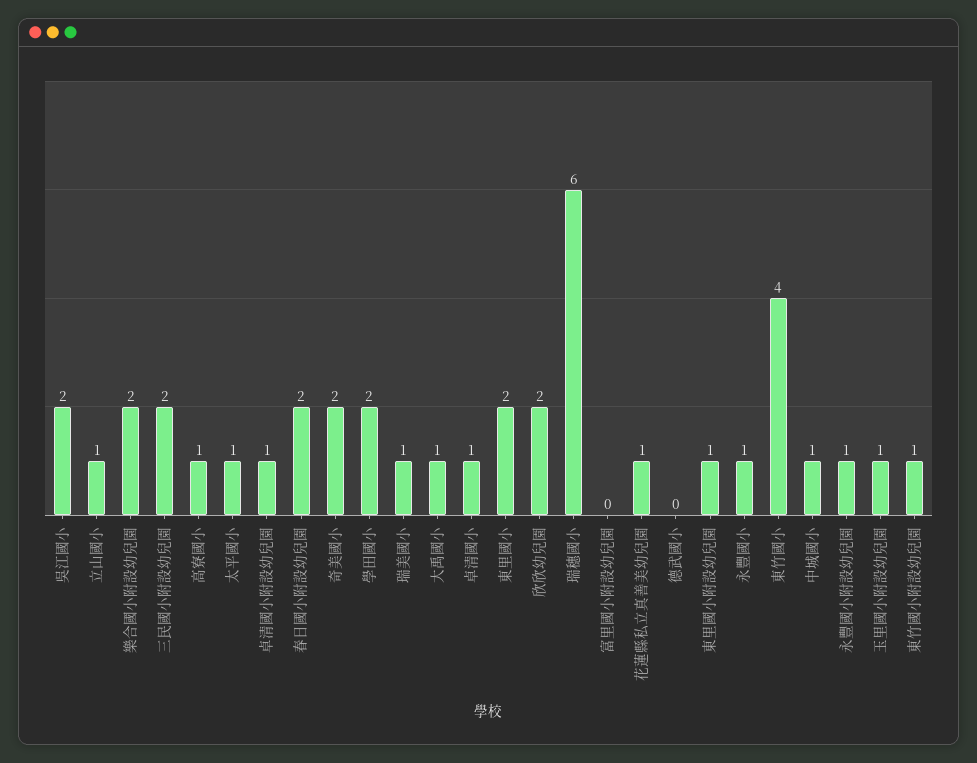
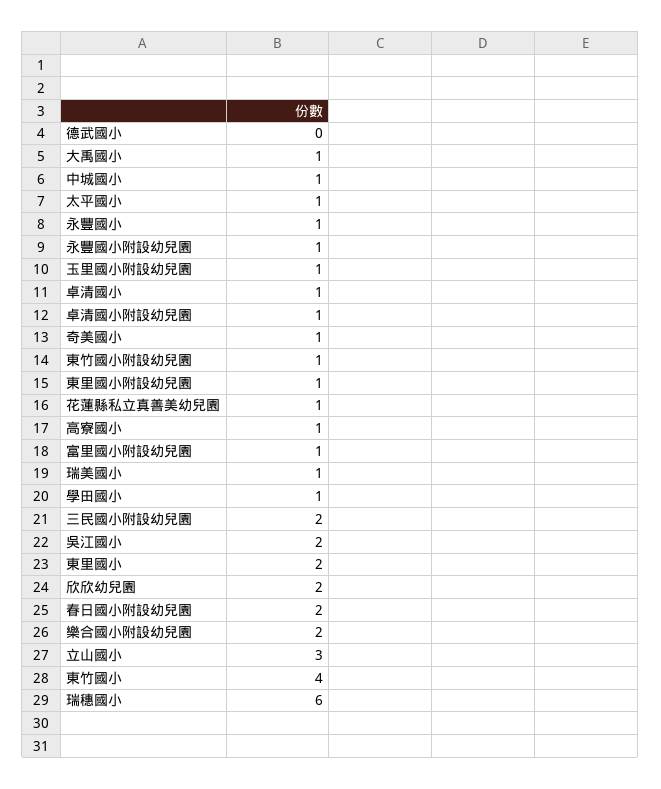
  {
    "吳江國小": 2,
-   "立山國小": 1,
+   "立山國小": 3,
    "樂合國小附設幼兒園": 2,
    "三民國小附設幼兒園": 2,
    "高寮國小": 1,
    "太平國小": 1,
    "卓清國小附設幼兒園": 1,
    "春日國小附設幼兒園": 2,
-   "奇美國小": 2,
+   "奇美國小": 1,
-   "學田國小": 2,
+   "學田國小": 1,
    "瑞美國小": 1,
    "大禹國小": 1,
    "卓清國小": 1,
    "東里國小": 2,
    "欣欣幼兒園": 2,
    "瑞穗國小": 6,
-   "富里國小附設幼兒園": 0,
+   "富里國小附設幼兒園": 1,
    "花蓮縣私立真善美幼兒園": 1,
    "德武國小": 0,
    "東里國小附設幼兒園": 1,
    "永豐國小": 1,
    "東竹國小": 4,
    "中城國小": 1,
    "永豐國小附設幼兒園": 1,
    "玉里國小附設幼兒園": 1,
    "東竹國小附設幼兒園": 1
  }

